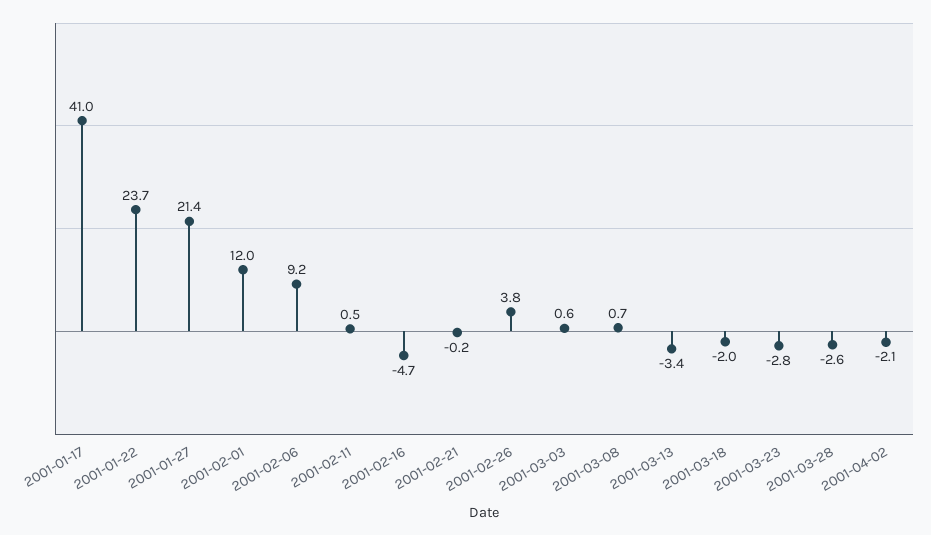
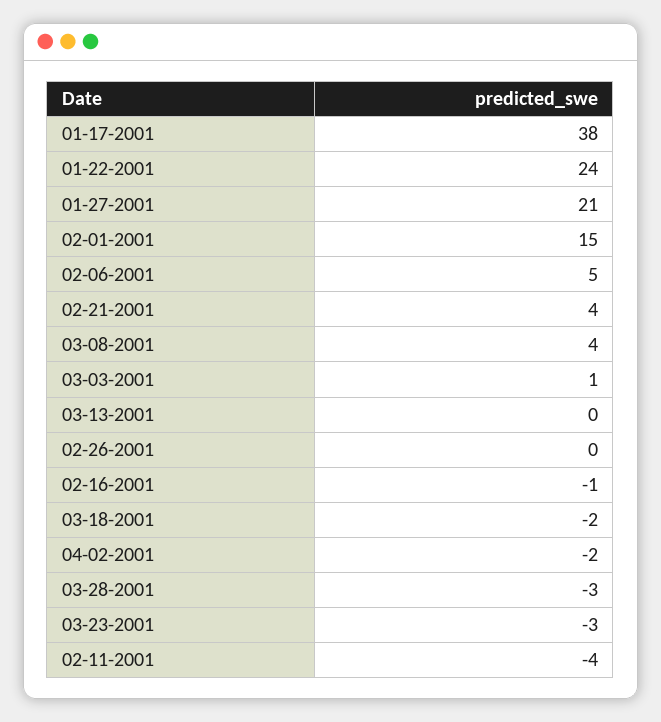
  {
-   "2001-01-17": 41,
+   "2001-01-17": 38,
    "2001-01-22": 23.7,
    "2001-01-27": 21.4,
-   "2001-02-01": 12,
+   "2001-02-01": 15,
-   "2001-02-06": 9.2,
+   "2001-02-06": 5,
-   "2001-02-11": 0.5,
+   "2001-02-11": -4,
-   "2001-02-16": -4.7,
+   "2001-02-16": -1,
-   "2001-02-21": -0.2,
+   "2001-02-21": 4,
-   "2001-02-26": 3.8,
+   "2001-02-26": 0,
    "2001-03-03": 0.6,
-   "2001-03-08": 0.7,
+   "2001-03-08": 4,
-   "2001-03-13": -3.4,
+   "2001-03-13": 0,
    "2001-03-18": -2,
    "2001-03-23": -2.8,
    "2001-03-28": -2.6,
    "2001-04-02": -2.1
  }

